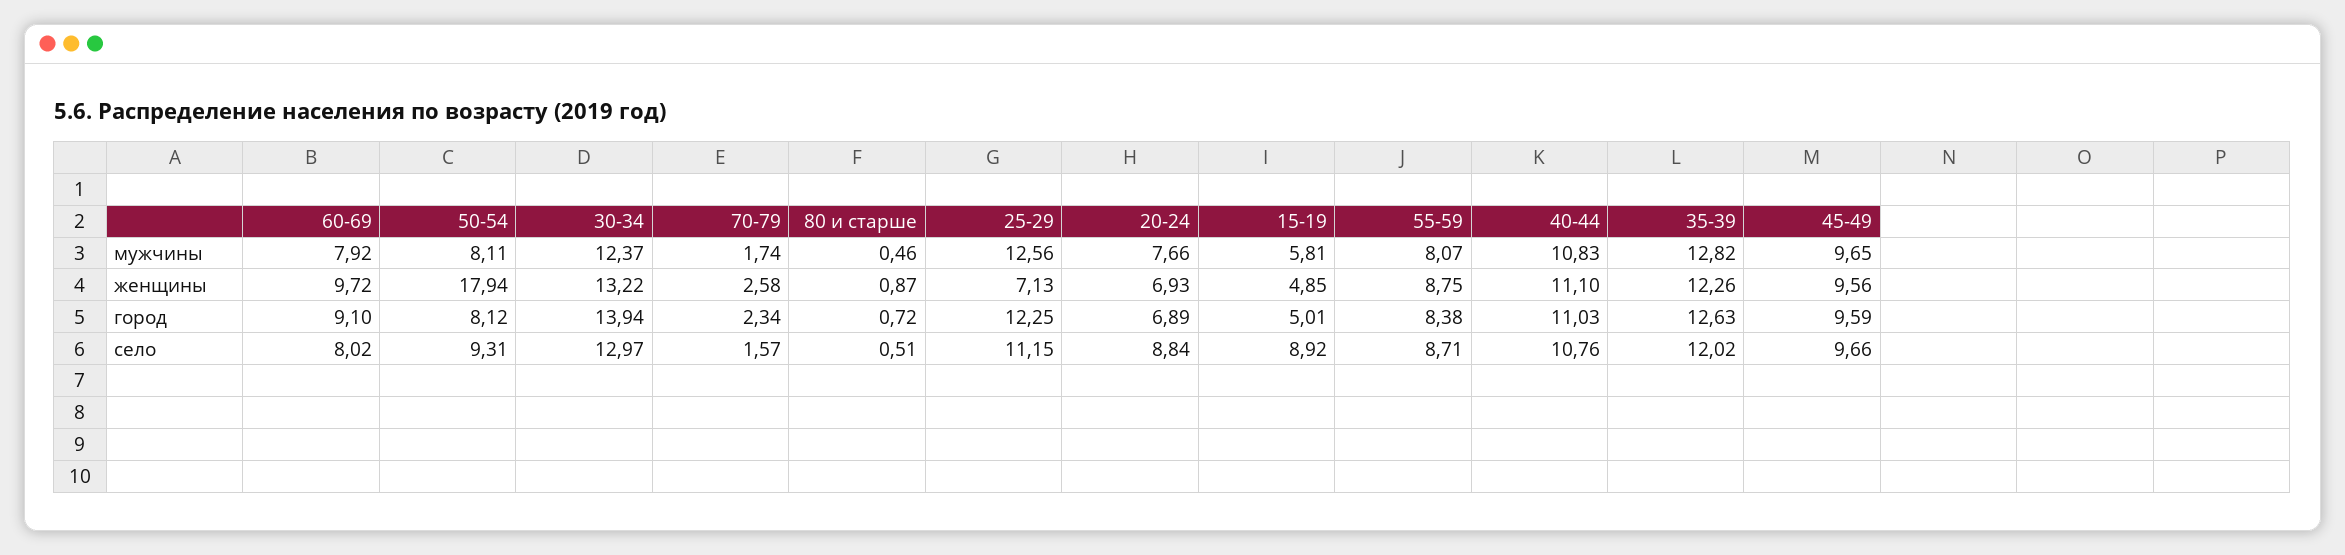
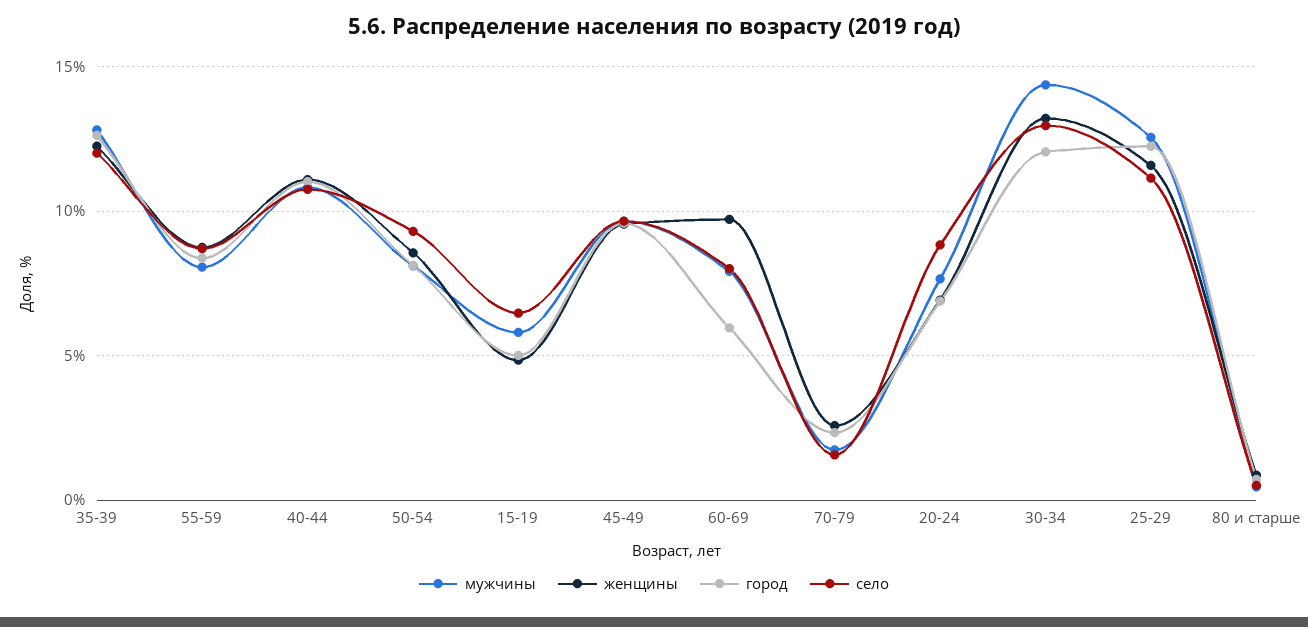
  {
    "мужчины": {
      "60-69": 7.92,
      "50-54": 8.11,
-     "30-34": 12.37,
+     "30-34": 14.5,
      "70-79": 1.74,
      "80 и старше": 0.46,
      "25-29": 12.56,
      "20-24": 7.66,
      "15-19": 5.81,
      "55-59": 8.07,
      "40-44": 10.83,
      "35-39": 12.82,
      "45-49": 9.65
    },
    "женщины": {
      "60-69": 9.72,
-     "50-54": 17.94,
+     "50-54": 8.5,
      "30-34": 13.22,
      "70-79": 2.58,
      "80 и старше": 0.87,
-     "25-29": 7.13,
+     "25-29": 11.5,
      "20-24": 6.93,
      "15-19": 4.85,
      "55-59": 8.75,
      "40-44": 11.1,
      "35-39": 12.26,
      "45-49": 9.56
    },
    "город": {
-     "60-69": 9.1,
+     "60-69": 6,
      "50-54": 8.12,
-     "30-34": 13.94,
+     "30-34": 12,
      "70-79": 2.34,
      "80 и старше": 0.72,
      "25-29": 12.25,
      "20-24": 6.89,
      "15-19": 5.01,
      "55-59": 8.38,
      "40-44": 11.03,
      "35-39": 12.63,
      "45-49": 9.59
    },
    "село": {
      "60-69": 8.02,
      "50-54": 9.31,
      "30-34": 12.97,
      "70-79": 1.57,
      "80 и старше": 0.51,
      "25-29": 11.15,
      "20-24": 8.84,
-     "15-19": 8.92,
+     "15-19": 6.5,
      "55-59": 8.71,
      "40-44": 10.76,
      "35-39": 12.02,
      "45-49": 9.66
    }
  }

